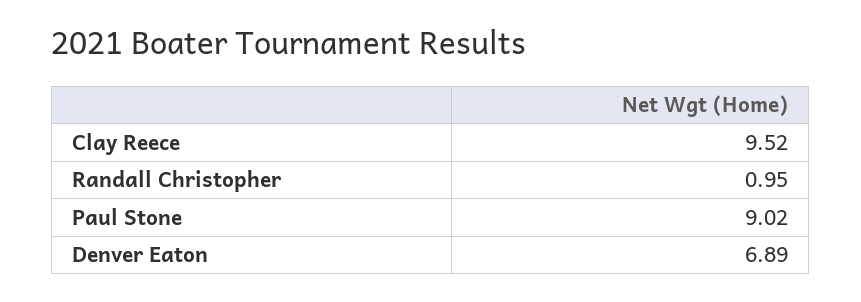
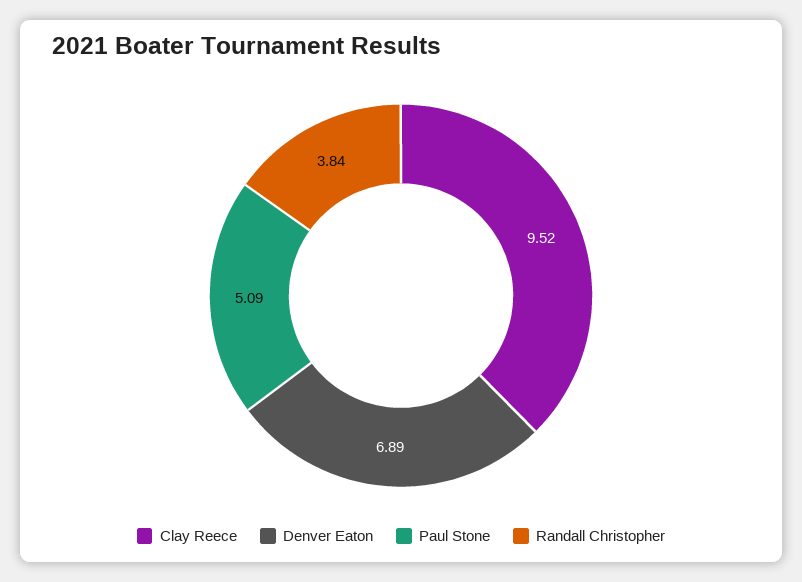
  {
    "Clay Reece": 9.52,
-   "Randall Christopher": 0.95,
+   "Randall Christopher": 3.84,
-   "Paul Stone": 9.02,
+   "Paul Stone": 5.09,
    "Denver Eaton": 6.89
  }

